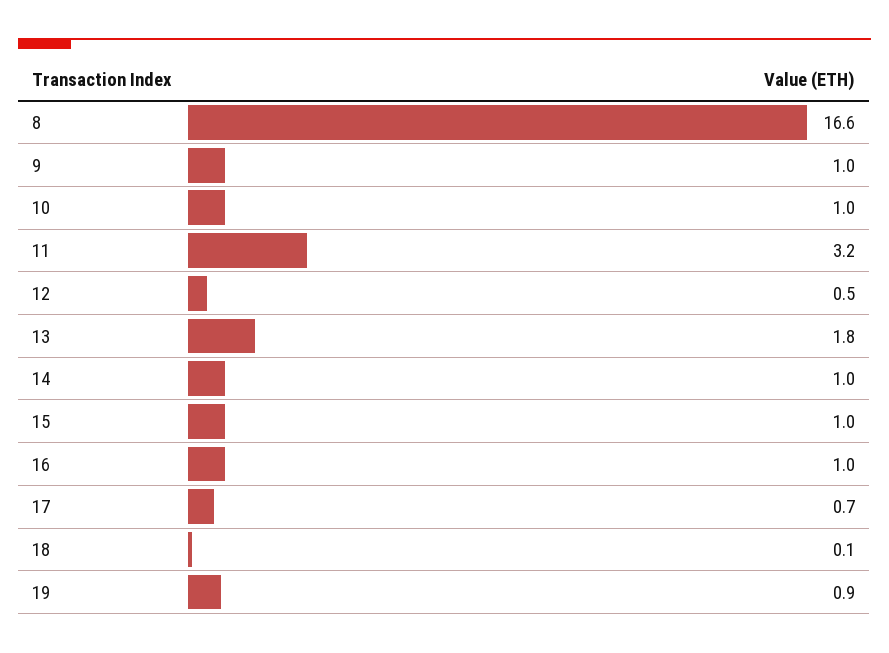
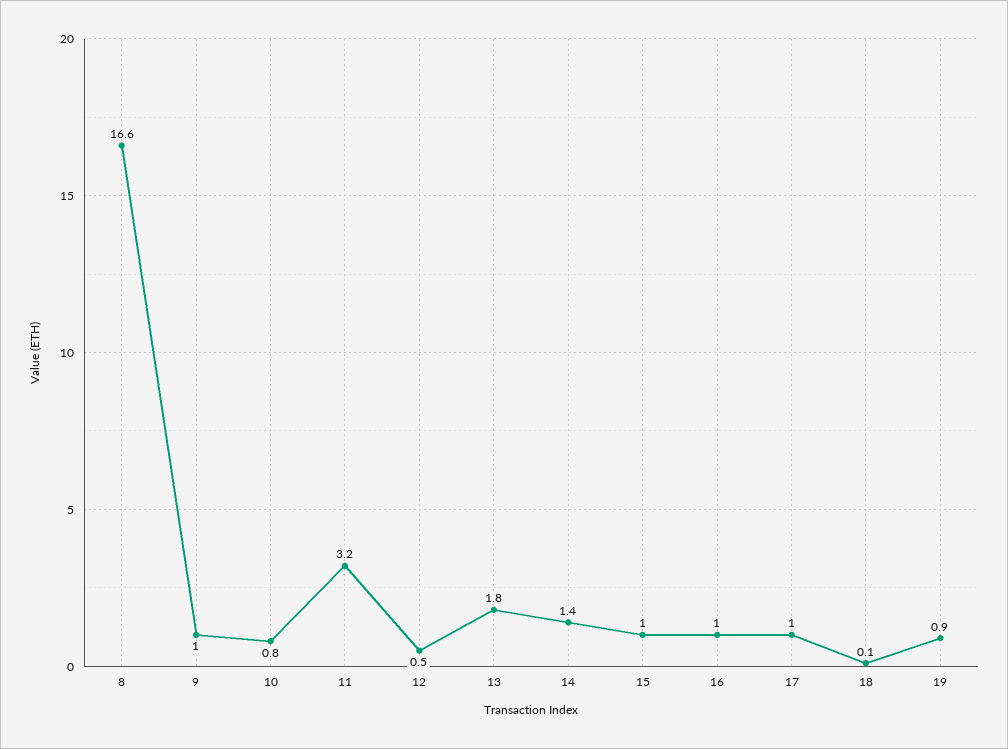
  {
    "8": 16.6,
    "9": 1,
-   "10": 1,
+   "10": 0.8,
    "11": 3.2,
    "12": 0.5,
    "13": 1.8,
-   "14": 1,
+   "14": 1.4,
    "15": 1,
    "16": 1,
-   "17": 0.7,
+   "17": 1,
    "18": 0.1,
    "19": 0.9
  }

